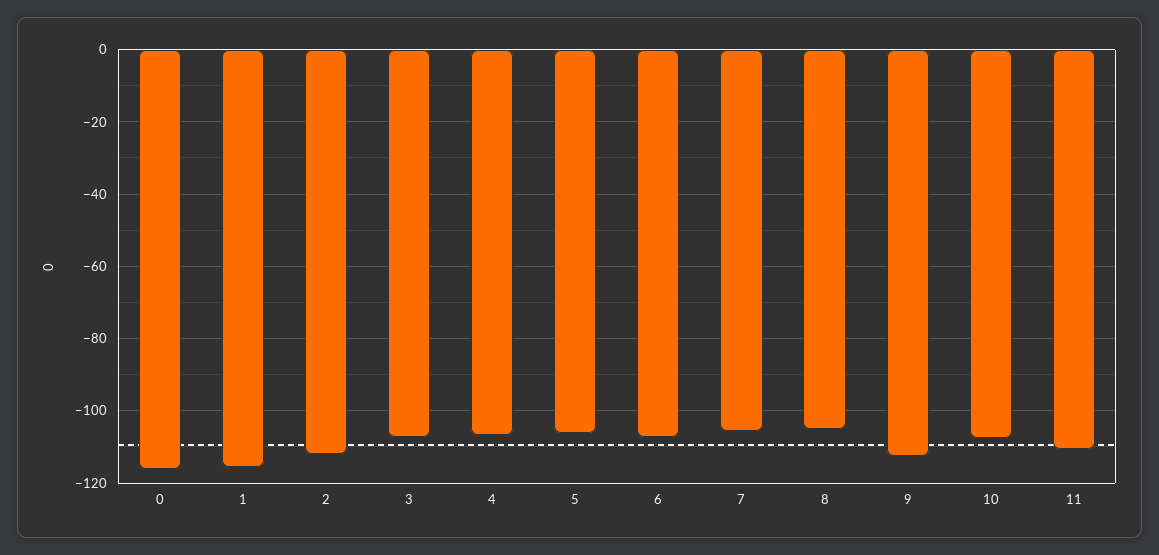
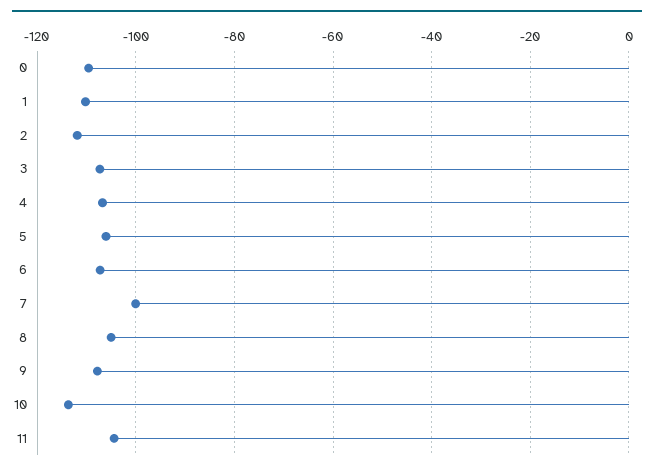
  {
-   "0": -116,
+   "0": -110,
-   "1": -116,
+   "1": -110,
    "2": -112,
    "3": -108,
    "4": -106,
    "5": -106,
    "6": -108,
-   "7": -106,
+   "7": -100,
    "8": -106,
-   "9": -112,
+   "9": -108,
-   "10": -108,
+   "10": -114,
-   "11": -110
+   "11": -104
  }

